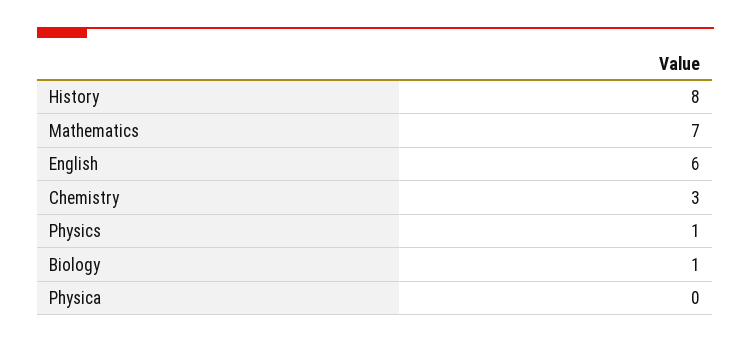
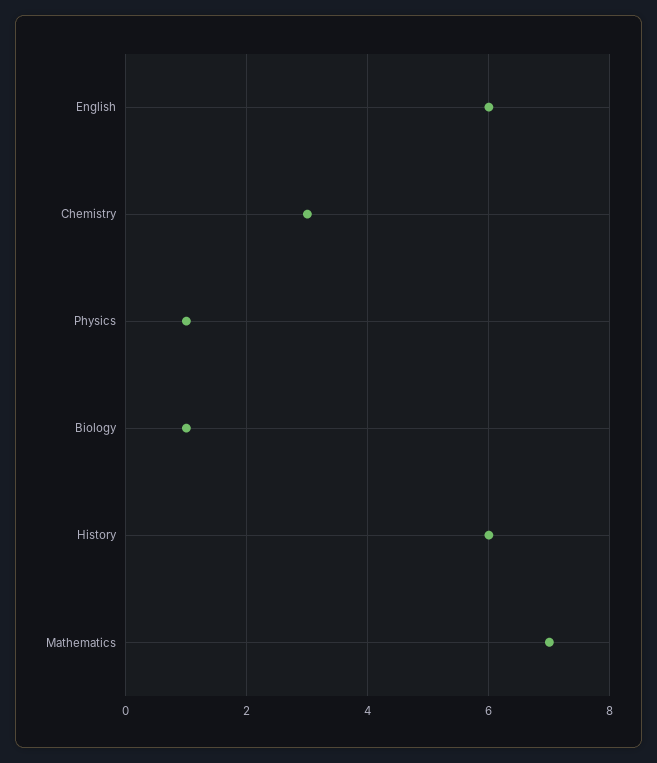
  {
-   "History": 8,
+   "History": 6,
    "Mathematics": 7,
    "English": 6,
    "Chemistry": 3,
    "Physics": 1,
-   "Biology": 1,
+   "Biology": 1
-   "Physica": 0
  }

